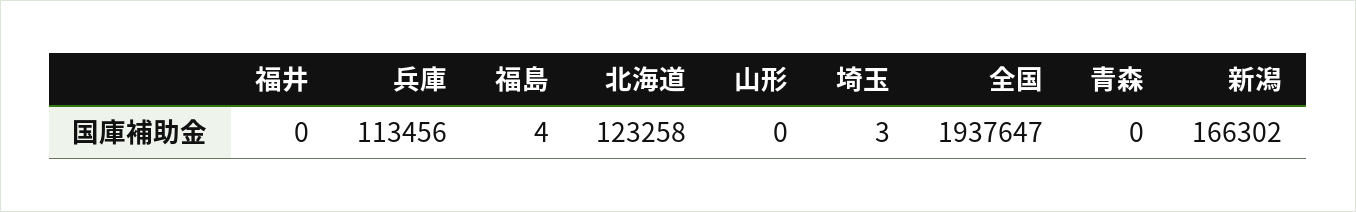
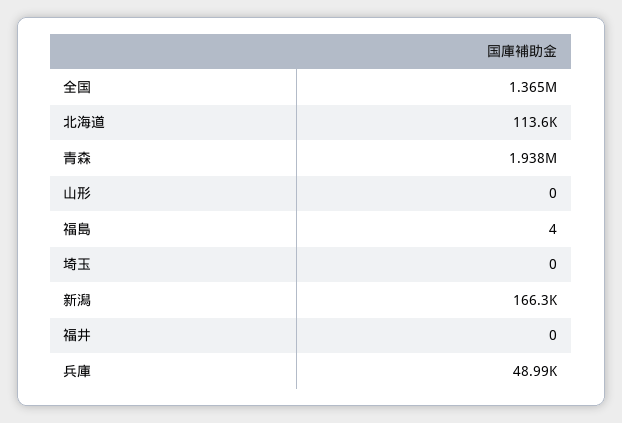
  {
    "福井": 0,
-   "兵庫": 113456,
+   "兵庫": 48990,
    "福島": 4,
-   "北海道": 123258,
+   "北海道": 113600,
    "山形": 0,
-   "埼玉": 3,
+   "埼玉": 0,
-   "全国": 1937647,
+   "全国": 1365000,
-   "青森": 0,
+   "青森": 1938000,
    "新潟": 166302
  }

